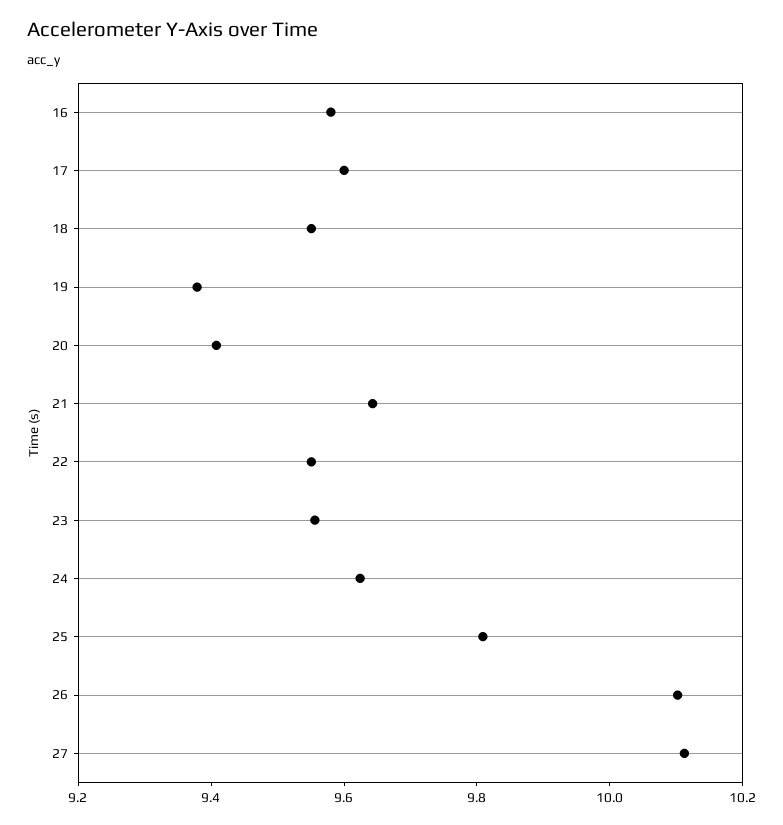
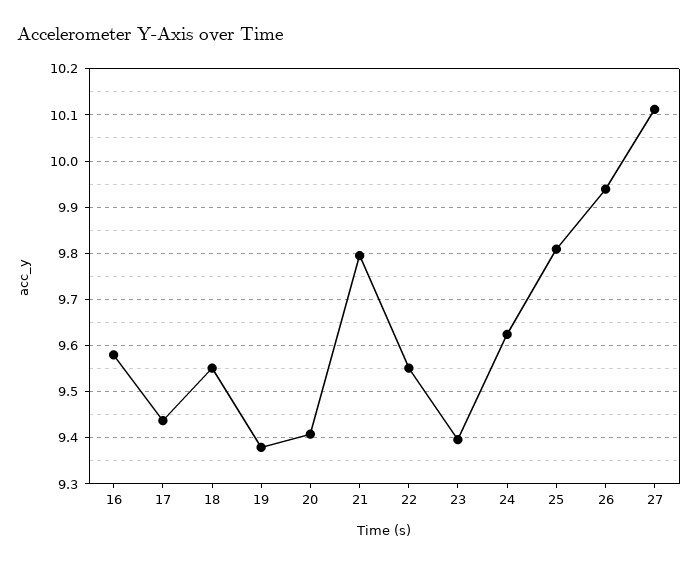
  {
    "16": 9.58,
-   "17": 9.6,
+   "17": 9.44,
    "18": 9.56,
    "19": 9.38,
    "20": 9.4,
-   "21": 9.65,
+   "21": 9.8,
    "22": 9.56,
-   "23": 9.55,
+   "23": 9.4,
    "24": 9.62,
    "25": 9.8,
-   "26": 10.1,
+   "26": 9.94,
    "27": 10.12
  }

